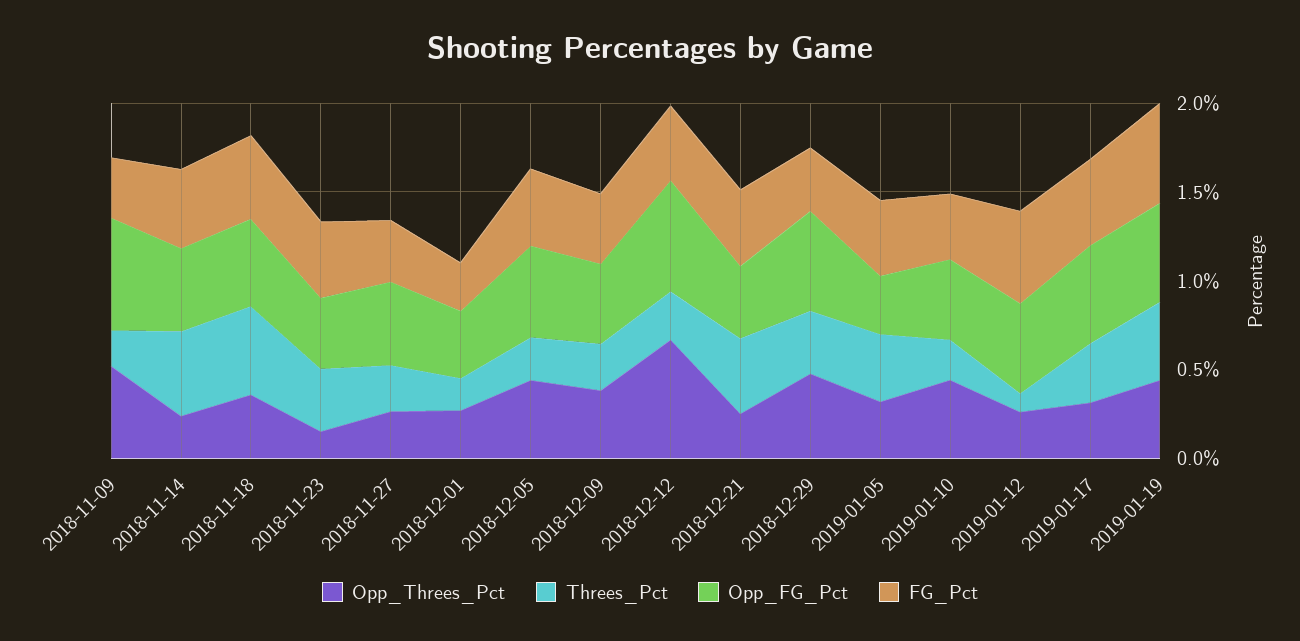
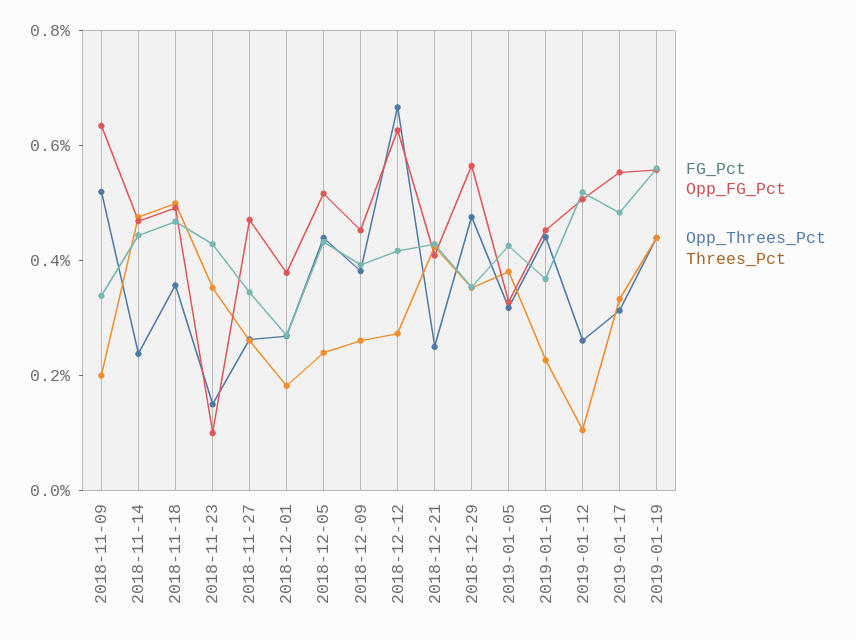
  {
    "Opp_Threes_Pct": {
      "2018-11-09": 0.5,
      "2018-11-14": 0.25,
      "2018-11-18": 0.35,
      "2018-11-23": 0.15,
      "2018-11-27": 0.25,
      "2018-12-01": 0.25,
      "2018-12-05": 0.45,
      "2018-12-09": 0.4,
      "2018-12-12": 0.65,
      "2018-12-21": 0.25,
      "2018-12-29": 0.5,
      "2019-01-05": 0.3,
      "2019-01-10": 0.45,
      "2019-01-12": 0.25,
      "2019-01-17": 0.3,
      "2019-01-19": 0.45
    },
    "Threes_Pct": {
      "2018-11-09": 0.2,
      "2018-11-14": 0.5,
      "2018-11-18": 0.5,
      "2018-11-23": 0.35,
      "2018-11-27": 0.25,
      "2018-12-01": 0.2,
      "2018-12-05": 0.25,
      "2018-12-09": 0.25,
      "2018-12-12": 0.25,
      "2018-12-21": 0.4,
      "2018-12-29": 0.35,
      "2019-01-05": 0.4,
      "2019-01-10": 0.25,
      "2019-01-12": 0.1,
      "2019-01-17": 0.35,
      "2019-01-19": 0.45
    },
    "Opp_FG_Pct": {
      "2018-11-09": 0.65,
      "2018-11-14": 0.45,
      "2018-11-18": 0.5,
-     "2018-11-23": 0.4,
+     "2018-11-23": 0.1,
      "2018-11-27": 0.45,
      "2018-12-01": 0.4,
      "2018-12-05": 0.5,
      "2018-12-09": 0.45,
      "2018-12-12": 0.65,
      "2018-12-21": 0.4,
      "2018-12-29": 0.55,
      "2019-01-05": 0.35,
      "2019-01-10": 0.45,
      "2019-01-12": 0.5,
      "2019-01-17": 0.55,
      "2019-01-19": 0.55
    },
    "FG_Pct": {
      "2018-11-09": 0.35,
      "2018-11-14": 0.45,
      "2018-11-18": 0.45,
      "2018-11-23": 0.45,
      "2018-11-27": 0.35,
      "2018-12-01": 0.25,
      "2018-12-05": 0.45,
      "2018-12-09": 0.4,
      "2018-12-12": 0.4,
      "2018-12-21": 0.45,
      "2018-12-29": 0.35,
      "2019-01-05": 0.45,
      "2019-01-10": 0.35,
      "2019-01-12": 0.5,
      "2019-01-17": 0.5,
      "2019-01-19": 0.55
    }
  }

